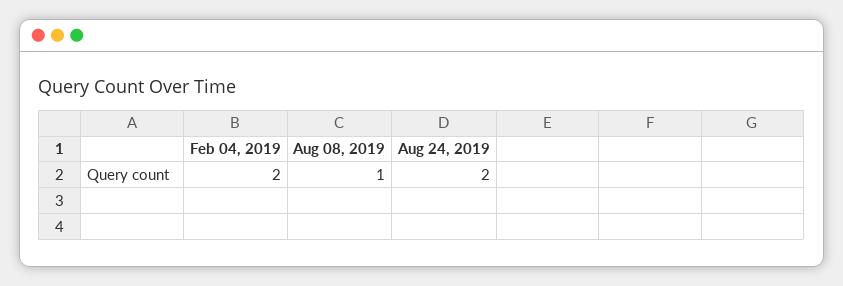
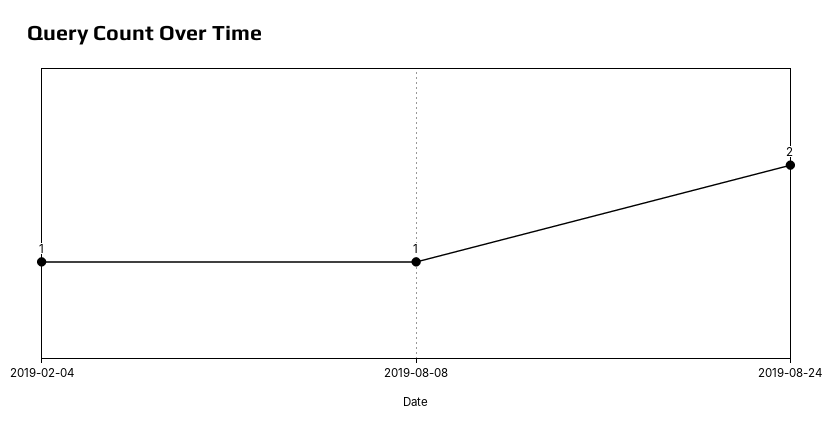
  {
-   "Feb 04, 2019": 2,
+   "Feb 04, 2019": 1,
    "Aug 08, 2019": 1,
    "Aug 24, 2019": 2
  }

